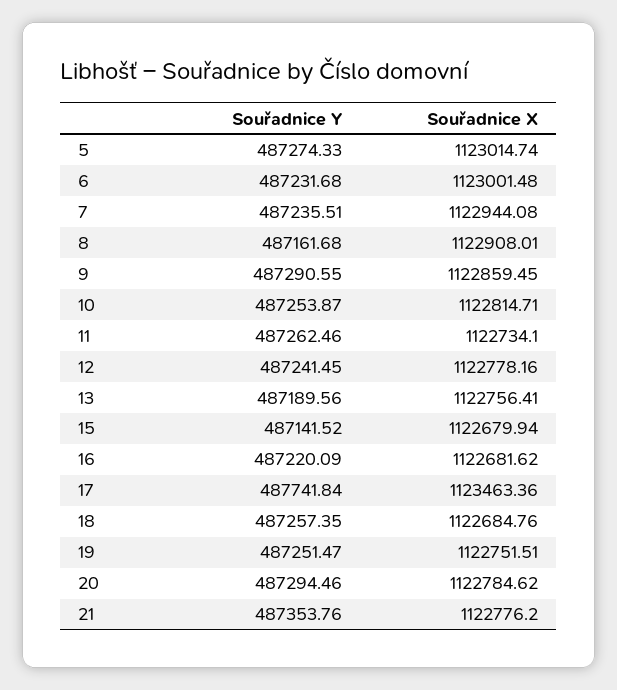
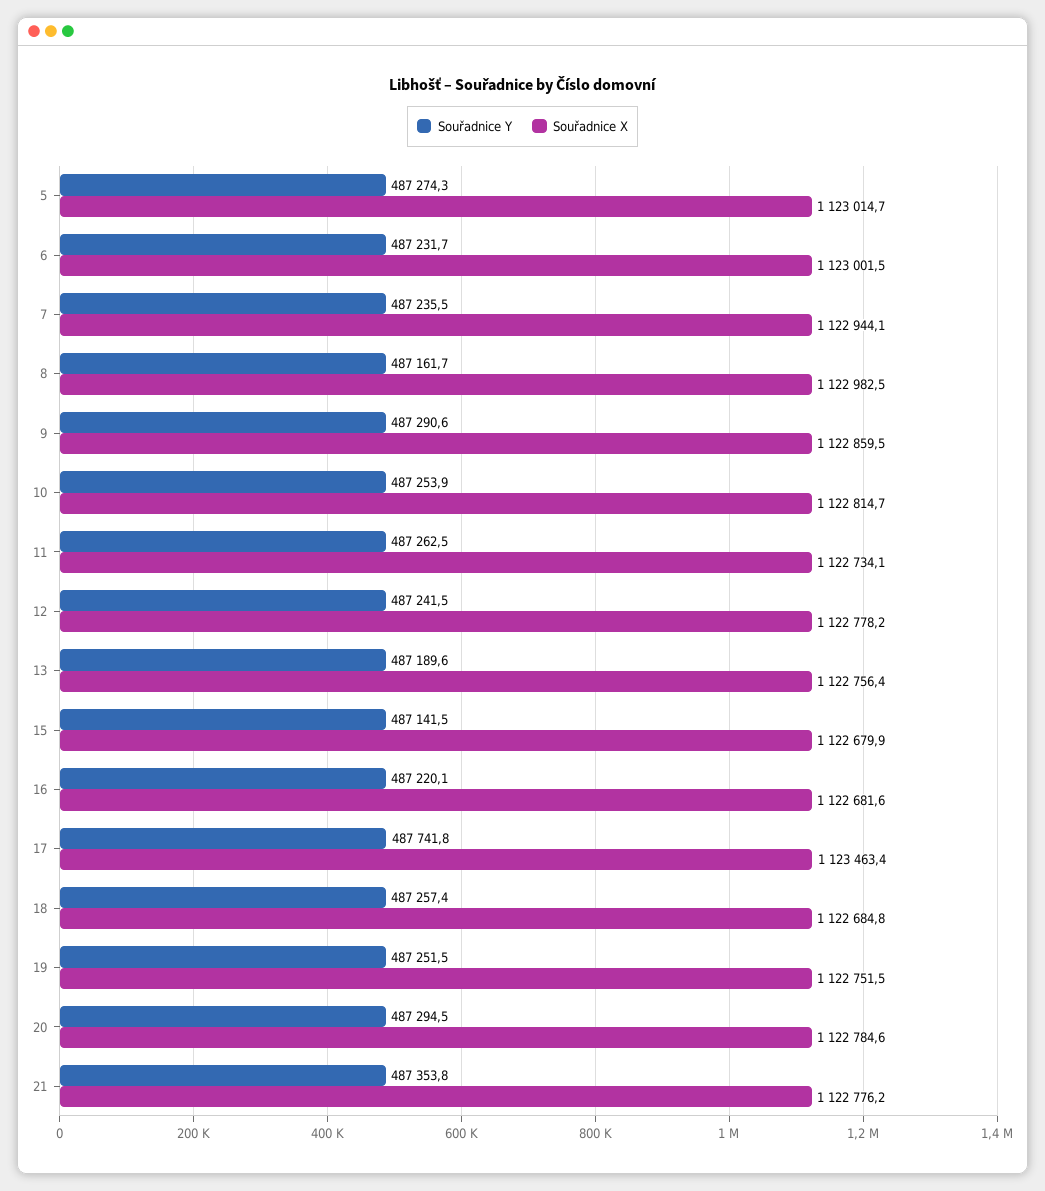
  {
    "Souřadnice Y": {
      "5": 487274.33,
      "6": 487231.68,
      "7": 487235.51,
      "8": 487161.68,
      "9": 487290.55,
      "10": 487253.87,
      "11": 487262.46,
      "12": 487241.45,
      "13": 487189.56,
      "15": 487141.52,
      "16": 487220.09,
      "17": 487741.84,
      "18": 487257.35,
      "19": 487251.47,
      "20": 487294.46,
      "21": 487353.76
    },
    "Souřadnice X": {
      "5": 1123014.74,
      "6": 1123001.48,
      "7": 1122944.08,
-     "8": 1122908.01,
+     "8": 1122982.5,
      "9": 1122859.45,
      "10": 1122814.71,
      "11": 1122734.1,
      "12": 1122778.16,
      "13": 1122756.41,
      "15": 1122679.94,
      "16": 1122681.62,
      "17": 1123463.36,
      "18": 1122684.76,
      "19": 1122751.51,
      "20": 1122784.62,
      "21": 1122776.2
    }
  }

